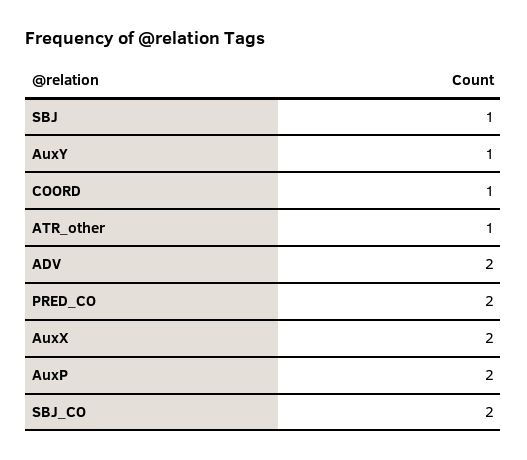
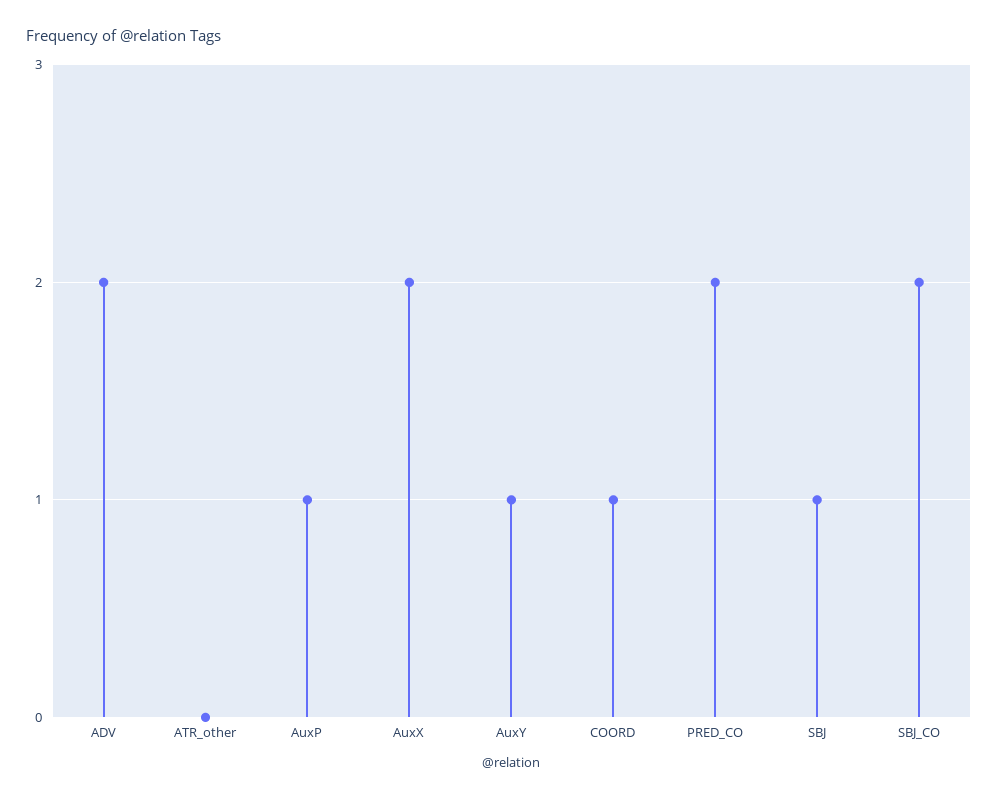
  {
    "SBJ": 1,
    "AuxY": 1,
    "COORD": 1,
-   "ATR_other": 1,
+   "ATR_other": 0,
    "ADV": 2,
    "PRED_CO": 2,
    "AuxX": 2,
-   "AuxP": 2,
+   "AuxP": 1,
    "SBJ_CO": 2
  }

